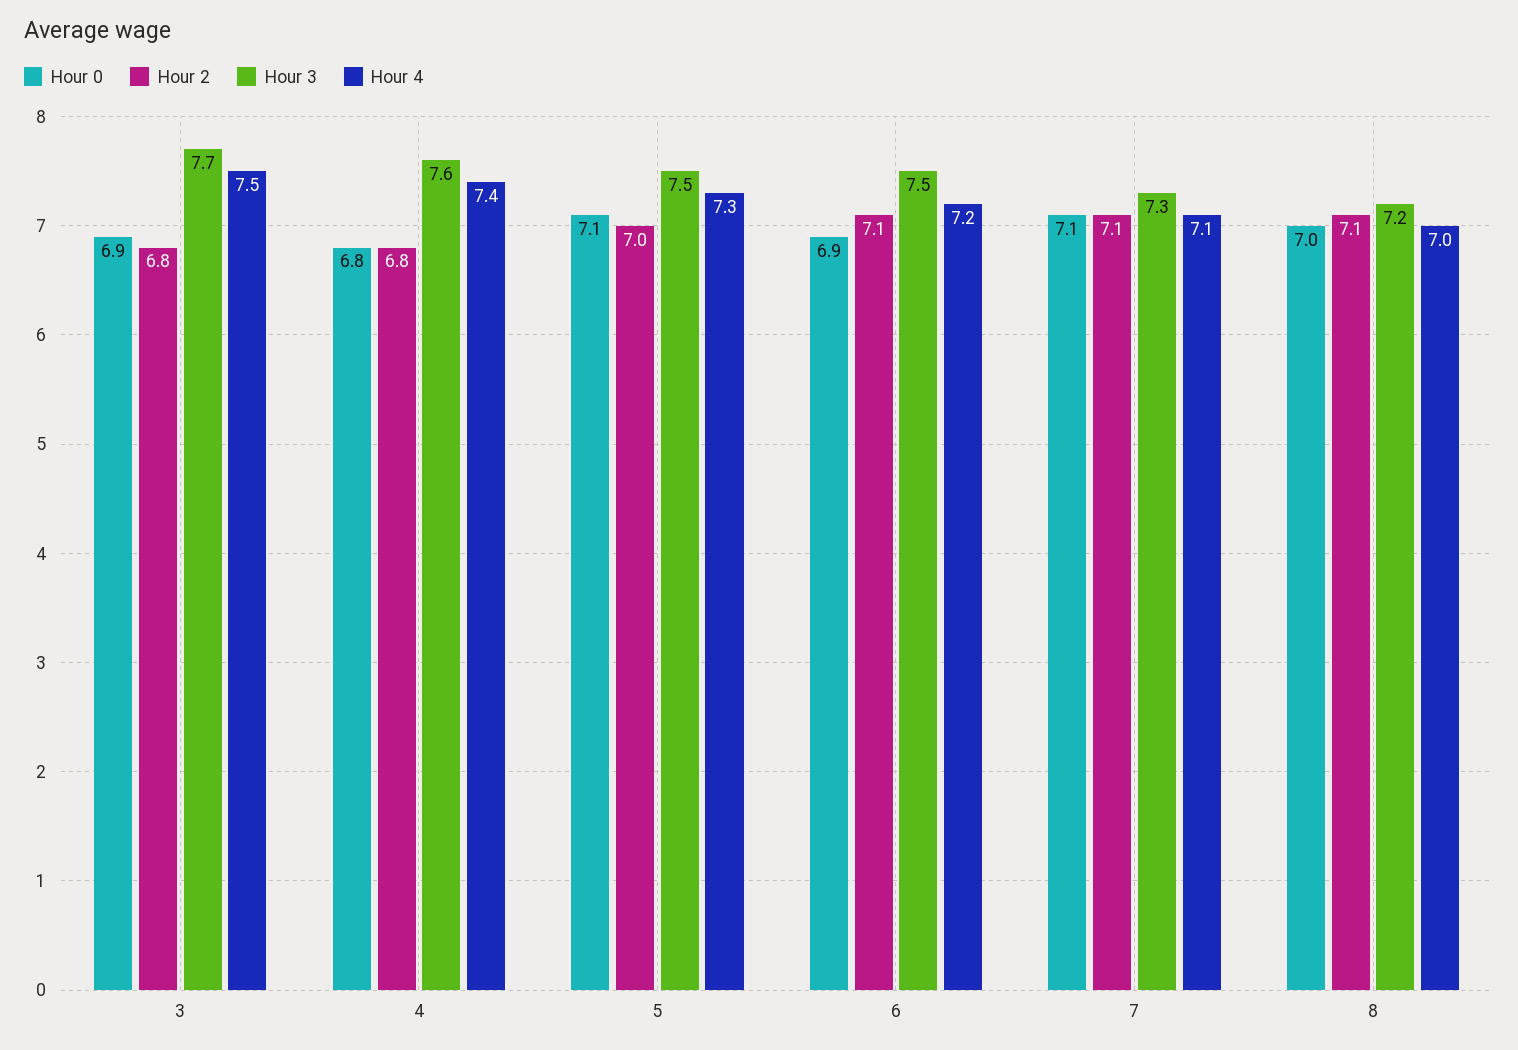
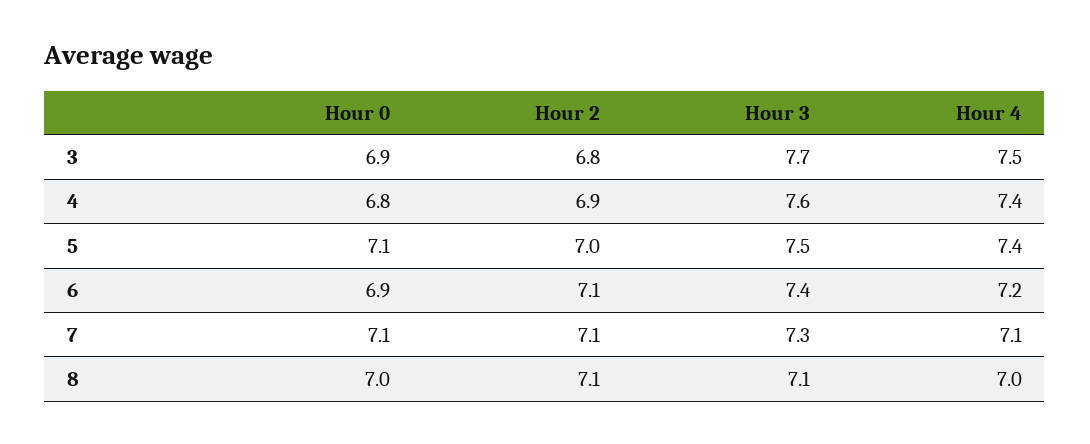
  {
    "Hour 0": {
      "3": 6.9,
      "4": 6.8,
      "5": 7.1,
      "6": 6.9,
      "7": 7.1,
      "8": 7
    },
    "Hour 2": {
      "3": 6.8,
-     "4": 6.8,
+     "4": 6.9,
      "5": 7,
      "6": 7.1,
      "7": 7.1,
      "8": 7.1
    },
    "Hour 3": {
      "3": 7.7,
      "4": 7.6,
      "5": 7.5,
-     "6": 7.5,
+     "6": 7.4,
      "7": 7.3,
-     "8": 7.2
+     "8": 7.1
    },
    "Hour 4": {
      "3": 7.5,
      "4": 7.4,
-     "5": 7.3,
+     "5": 7.4,
      "6": 7.2,
      "7": 7.1,
      "8": 7
    }
  }

